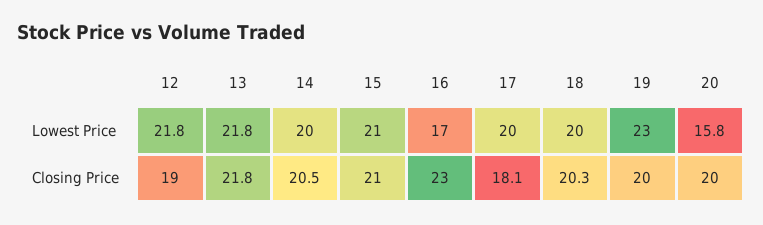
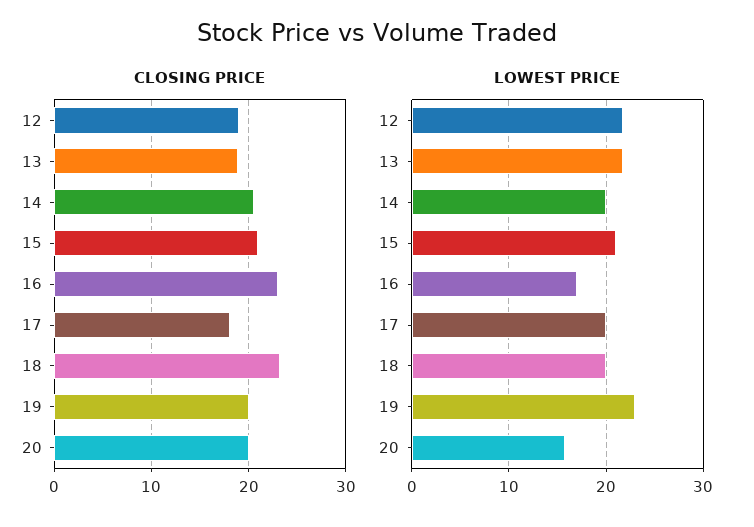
  {
    "Lowest Price": {
      "12": 21.8,
      "13": 21.8,
      "14": 20,
      "15": 21,
      "16": 17,
      "17": 20,
      "18": 20,
      "19": 23,
      "20": 15.8
    },
    "Closing Price": {
      "12": 19,
-     "13": 21.8,
+     "13": 19,
      "14": 20.5,
      "15": 21,
      "16": 23,
      "17": 18.1,
-     "18": 20.3,
+     "18": 23,
      "19": 20,
      "20": 20
    }
  }

